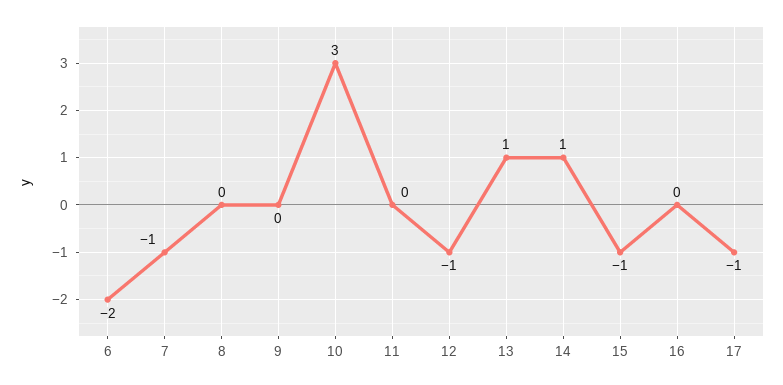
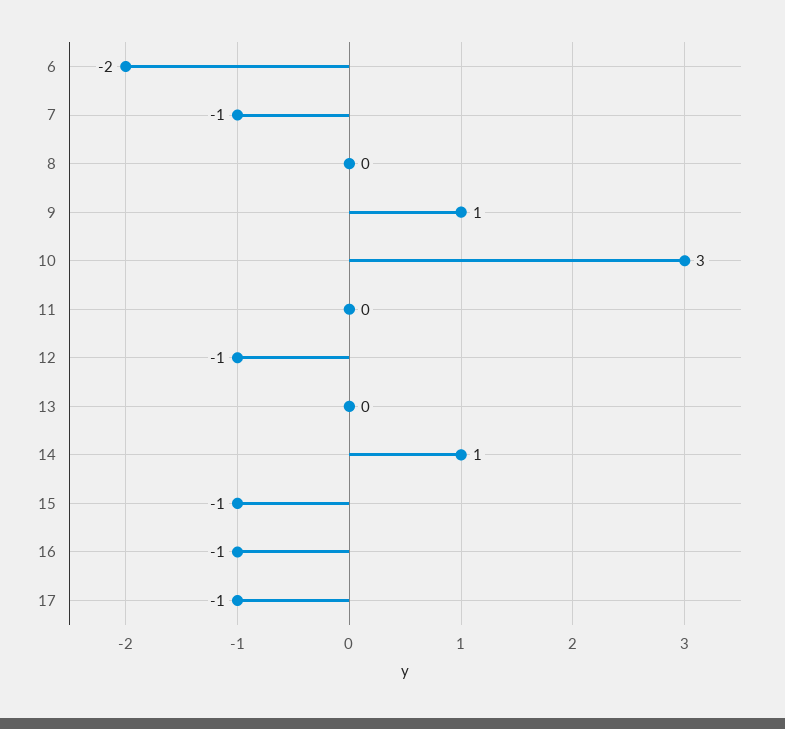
  {
    "6": -2,
    "7": -1,
    "8": 0,
-   "9": 0,
+   "9": 1,
    "10": 3,
    "11": 0,
    "12": -1,
-   "13": 1,
+   "13": 0,
    "14": 1,
    "15": -1,
-   "16": 0,
+   "16": -1,
    "17": -1
  }

